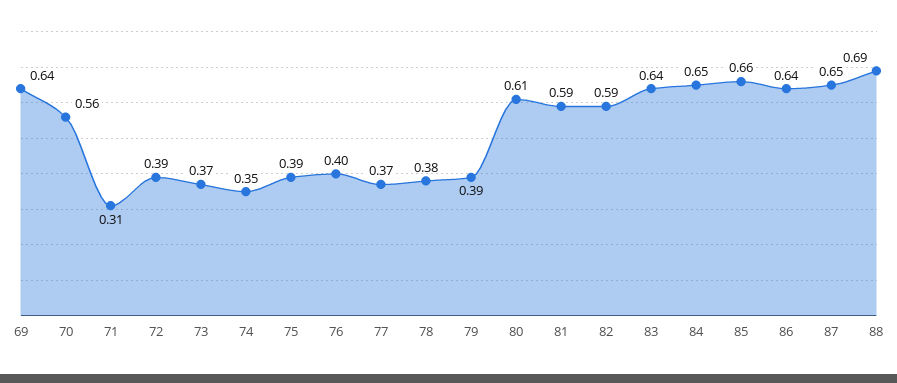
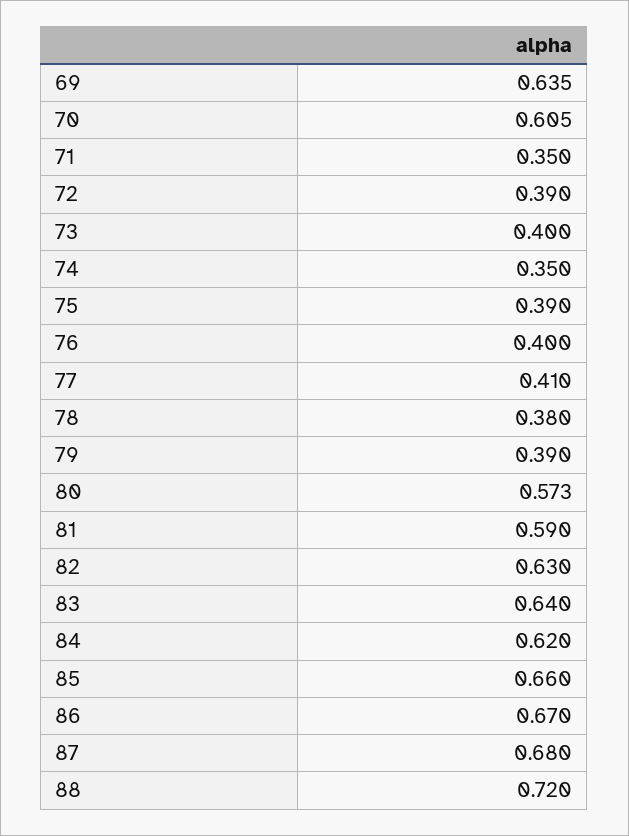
  {
    "69": 0.635,
-   "70": 0.56,
+   "70": 0.605,
-   "71": 0.31,
+   "71": 0.35,
    "72": 0.39,
-   "73": 0.37,
+   "73": 0.4,
    "74": 0.35,
    "75": 0.39,
    "76": 0.4,
-   "77": 0.37,
+   "77": 0.41,
    "78": 0.38,
    "79": 0.39,
-   "80": 0.61,
+   "80": 0.573,
    "81": 0.59,
-   "82": 0.59,
+   "82": 0.63,
    "83": 0.64,
-   "84": 0.65,
+   "84": 0.62,
    "85": 0.66,
-   "86": 0.64,
+   "86": 0.67,
-   "87": 0.65,
+   "87": 0.68,
-   "88": 0.69
+   "88": 0.72
  }

